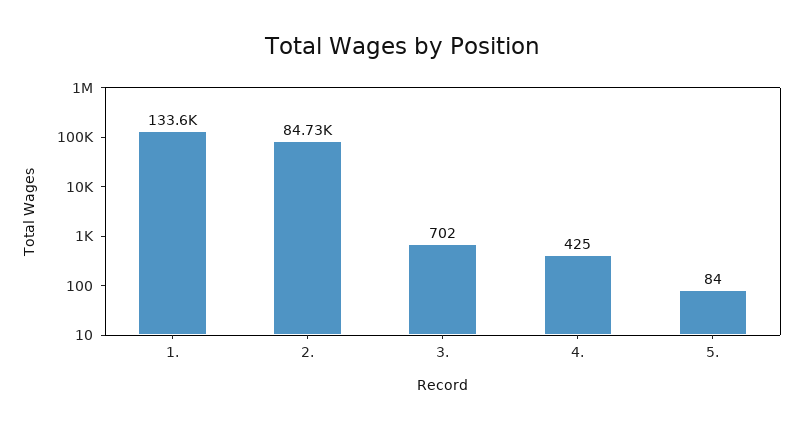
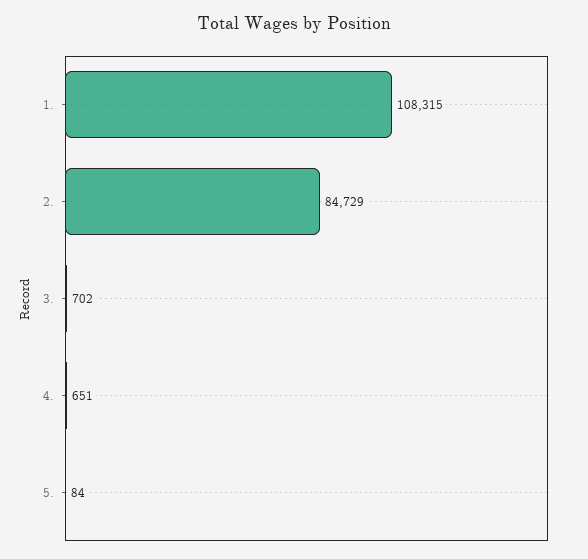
  {
-   "1.": 133600,
+   "1.": 108315,
    "2.": 84729,
    "3.": 702,
-   "4.": 425,
+   "4.": 651,
    "5.": 84
  }

